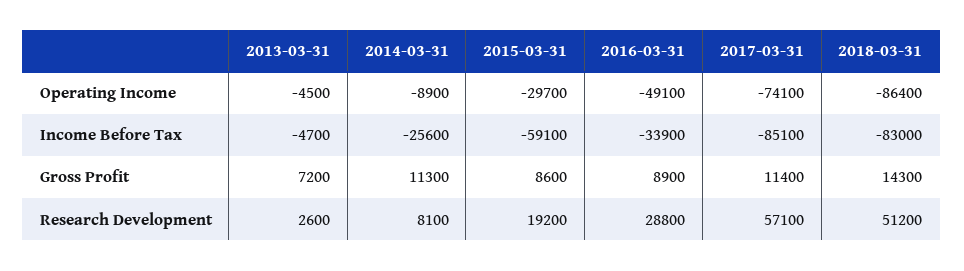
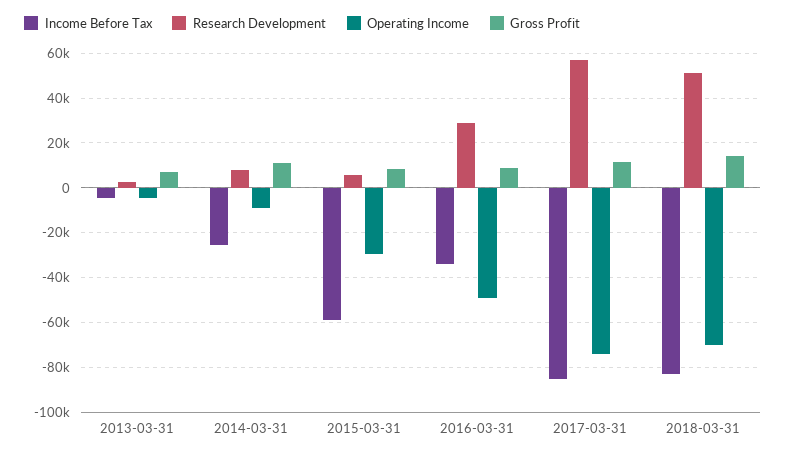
  {
    "Operating Income": {
      "2013-03-31": -4500,
      "2014-03-31": -8900,
      "2015-03-31": -29700,
      "2016-03-31": -49100,
      "2017-03-31": -74100,
-     "2018-03-31": -86400
+     "2018-03-31": -70000
    },
    "Income Before Tax": {
      "2013-03-31": -4700,
      "2014-03-31": -25600,
      "2015-03-31": -59100,
      "2016-03-31": -33900,
      "2017-03-31": -85100,
      "2018-03-31": -83000
    },
    "Gross Profit": {
      "2013-03-31": 7200,
      "2014-03-31": 11300,
      "2015-03-31": 8600,
      "2016-03-31": 8900,
      "2017-03-31": 11400,
      "2018-03-31": 14300
    },
    "Research Development": {
      "2013-03-31": 2600,
      "2014-03-31": 8100,
-     "2015-03-31": 19200,
+     "2015-03-31": 5000,
      "2016-03-31": 28800,
      "2017-03-31": 57100,
      "2018-03-31": 51200
    }
  }

